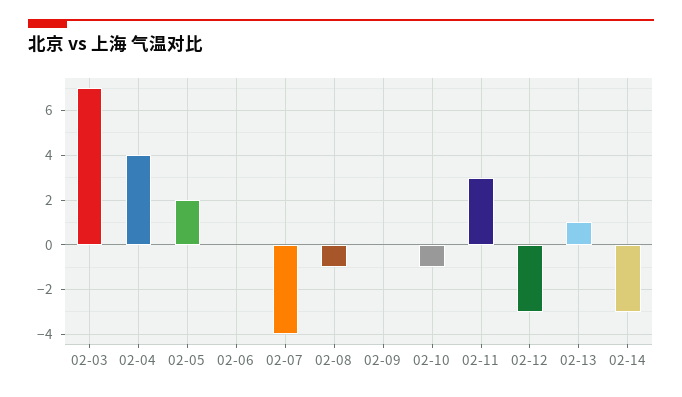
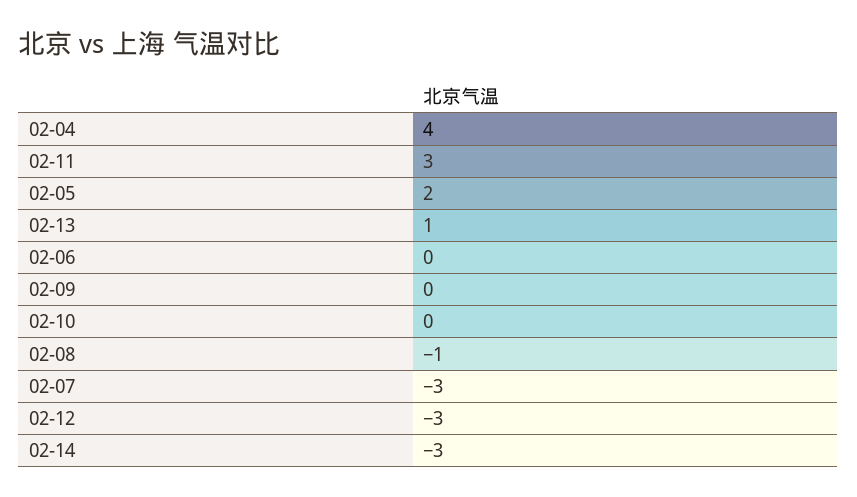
  {
-   "02-03": 7,
    "02-04": 4,
    "02-05": 2,
    "02-06": 0,
-   "02-07": -4,
+   "02-07": -3,
    "02-08": -1,
    "02-09": 0,
-   "02-10": -1,
+   "02-10": 0,
    "02-11": 3,
    "02-12": -3,
    "02-13": 1,
    "02-14": -3
  }

